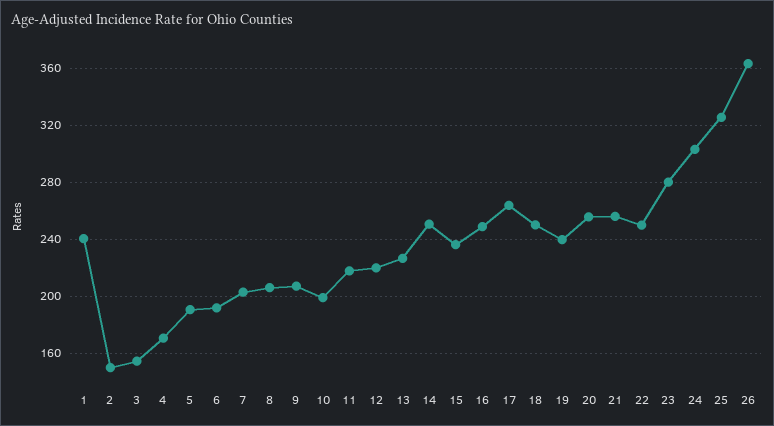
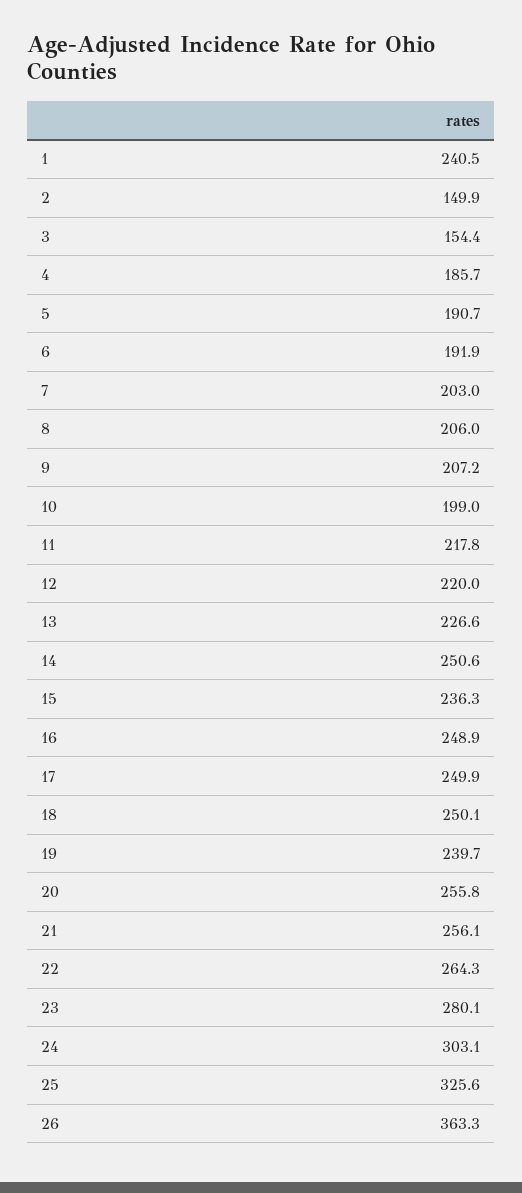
  {
    "1": 240.5,
    "2": 149.9,
    "3": 154.4,
-   "4": 170,
+   "4": 185.7,
    "5": 190.7,
    "6": 191.9,
    "7": 203,
    "8": 206,
    "9": 207.2,
    "10": 199,
    "11": 217.8,
    "12": 220,
    "13": 226.6,
    "14": 250.6,
    "15": 236.3,
    "16": 248.9,
-   "17": 265,
+   "17": 249.9,
    "18": 250.1,
    "19": 239.7,
    "20": 255.8,
    "21": 256.1,
-   "22": 250,
+   "22": 264.3,
    "23": 280.1,
    "24": 303.1,
    "25": 325.6,
    "26": 363.3
  }

